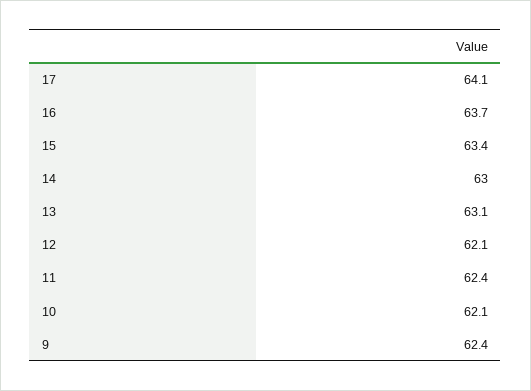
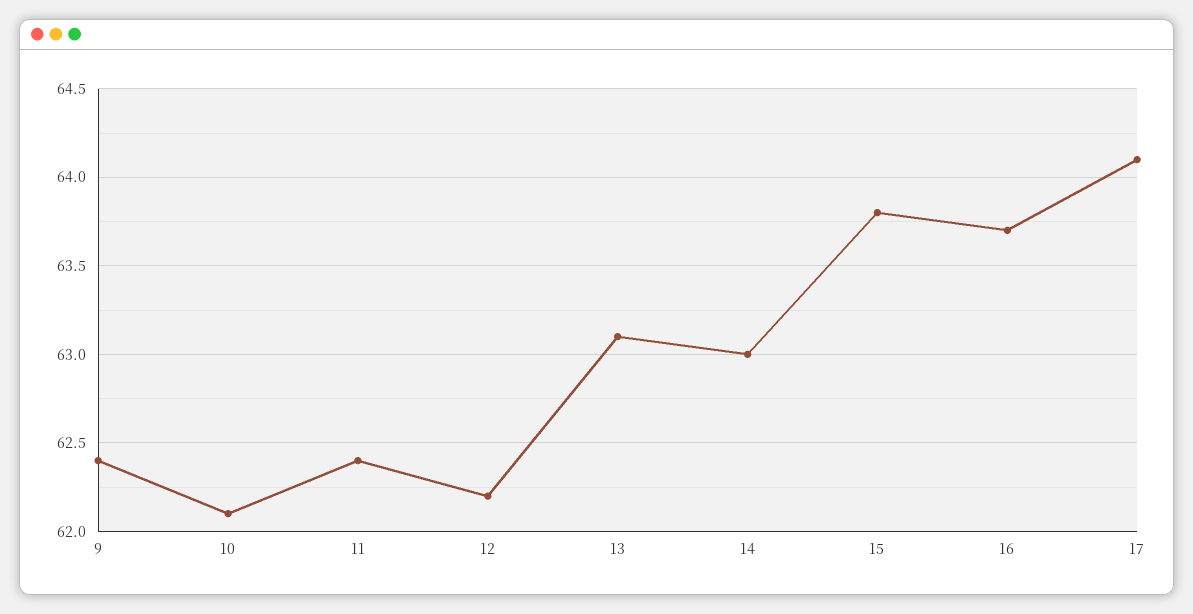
  {
    "17": 64.1,
    "16": 63.7,
-   "15": 63.4,
+   "15": 63.8,
    "14": 63,
    "13": 63.1,
-   "12": 62.1,
+   "12": 62.2,
    "11": 62.4,
    "10": 62.1,
    "9": 62.4
  }

